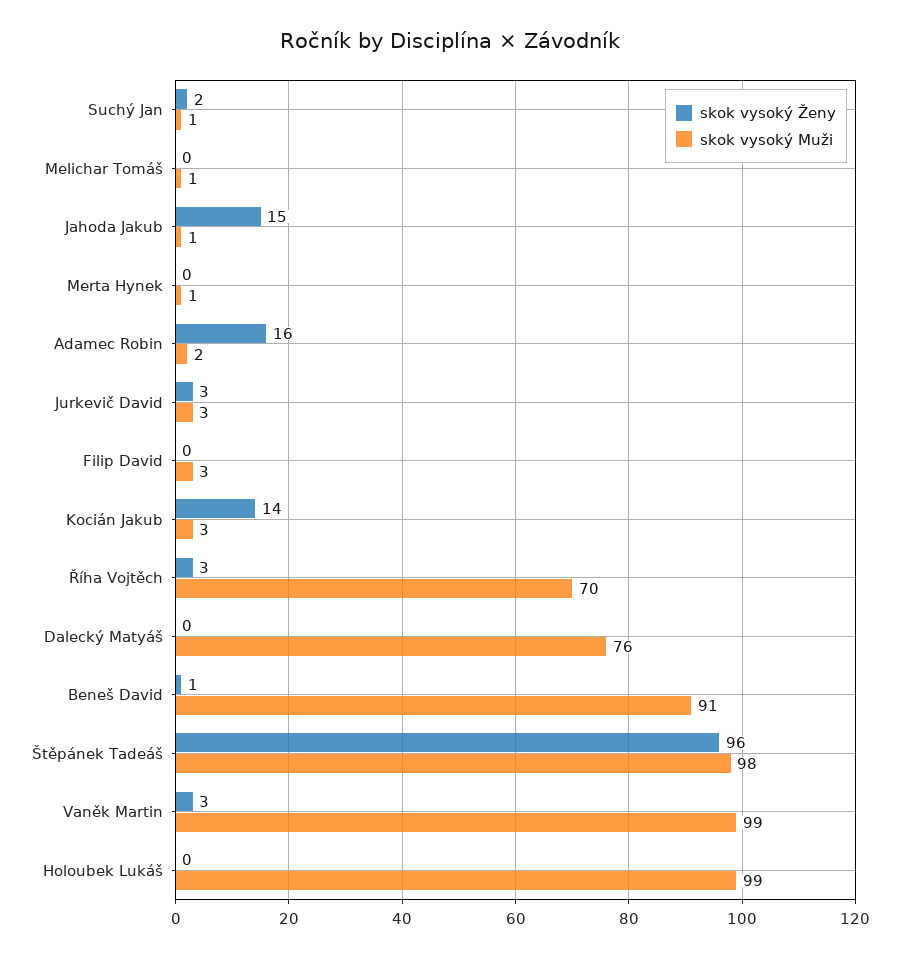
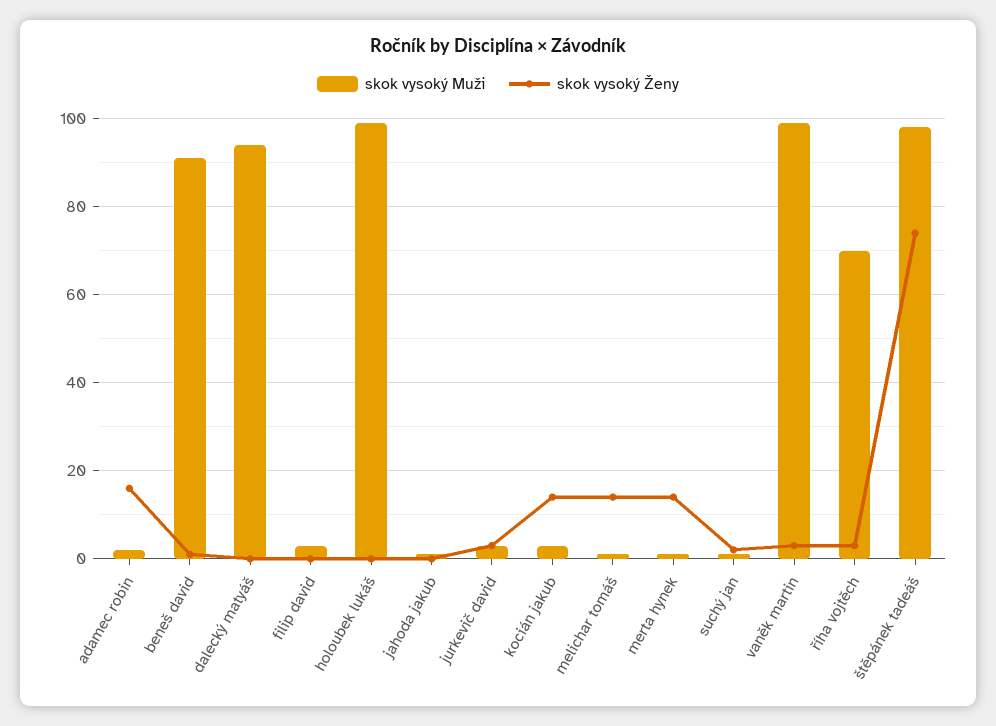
  {
    "skok vysoký Ženy": {
      "Suchý Jan": 2,
-     "Melichar Tomáš": 0,
+     "Melichar Tomáš": 15,
-     "Jahoda Jakub": 15,
+     "Jahoda Jakub": 0,
-     "Merta Hynek": 0,
+     "Merta Hynek": 15,
      "Adamec Robin": 16,
      "Jurkevič David": 3,
      "Filip David": 0,
      "Kocián Jakub": 14,
      "Říha Vojtěch": 3,
      "Dalecký Matyáš": 0,
      "Beneš David": 1,
-     "Štěpánek Tadeáš": 96,
+     "Štěpánek Tadeáš": 75,
      "Vaněk Martin": 3,
      "Holoubek Lukáš": 0
    },
    "skok vysoký Muži": {
      "Suchý Jan": 1,
      "Melichar Tomáš": 1,
      "Jahoda Jakub": 1,
      "Merta Hynek": 1,
      "Adamec Robin": 2,
      "Jurkevič David": 3,
      "Filip David": 3,
      "Kocián Jakub": 3,
      "Říha Vojtěch": 70,
-     "Dalecký Matyáš": 76,
+     "Dalecký Matyáš": 95,
      "Beneš David": 91,
      "Štěpánek Tadeáš": 98,
      "Vaněk Martin": 99,
      "Holoubek Lukáš": 99
    }
  }

